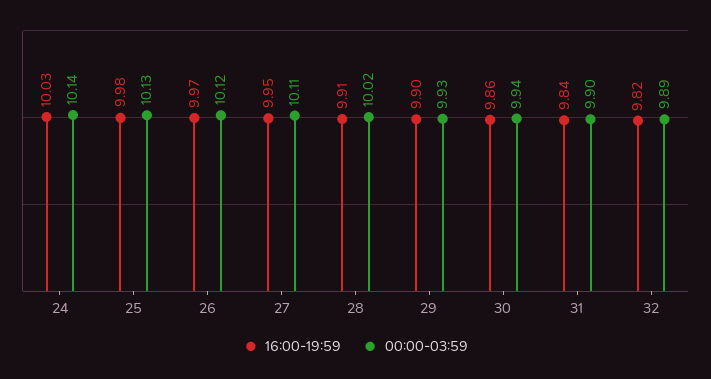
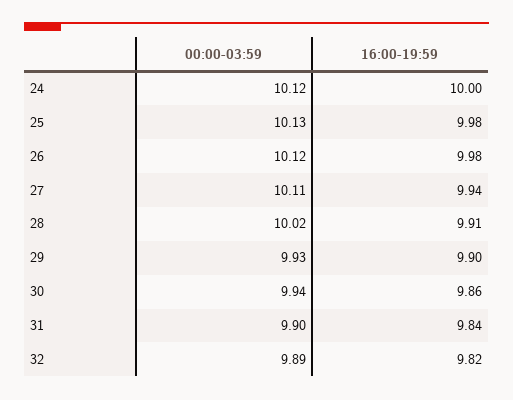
  {
    "16:00-19:59": {
-     "24": 10.03,
+     "24": 10,
      "25": 9.98,
-     "26": 9.97,
+     "26": 9.98,
-     "27": 9.95,
+     "27": 9.94,
      "28": 9.91,
      "29": 9.9,
      "30": 9.86,
      "31": 9.84,
      "32": 9.82
    },
    "00:00-03:59": {
-     "24": 10.14,
+     "24": 10.12,
      "25": 10.13,
      "26": 10.12,
      "27": 10.11,
      "28": 10.02,
      "29": 9.93,
      "30": 9.94,
      "31": 9.9,
      "32": 9.89
    }
  }

